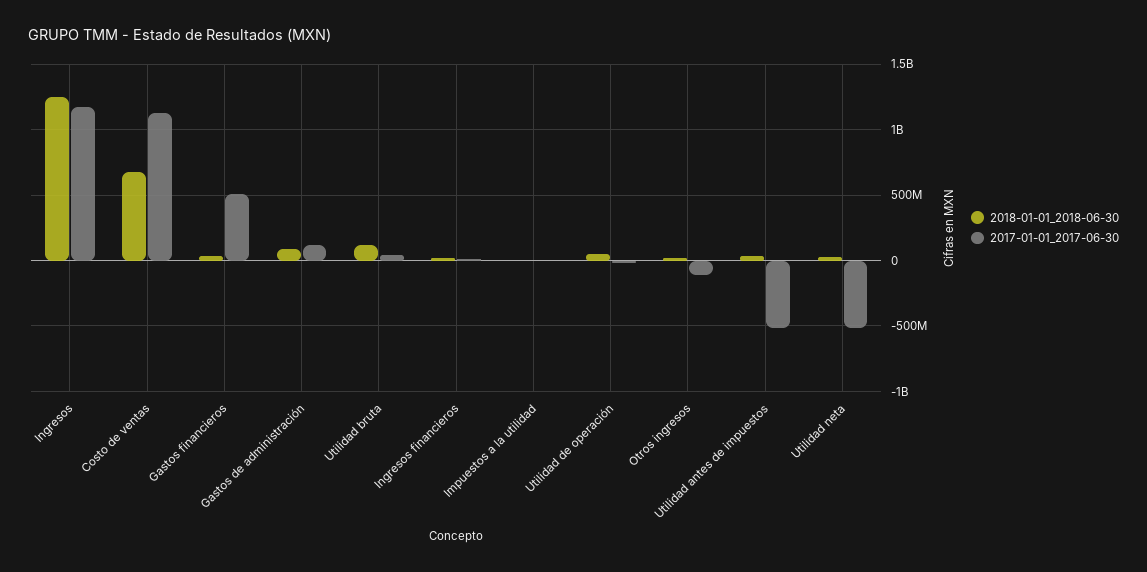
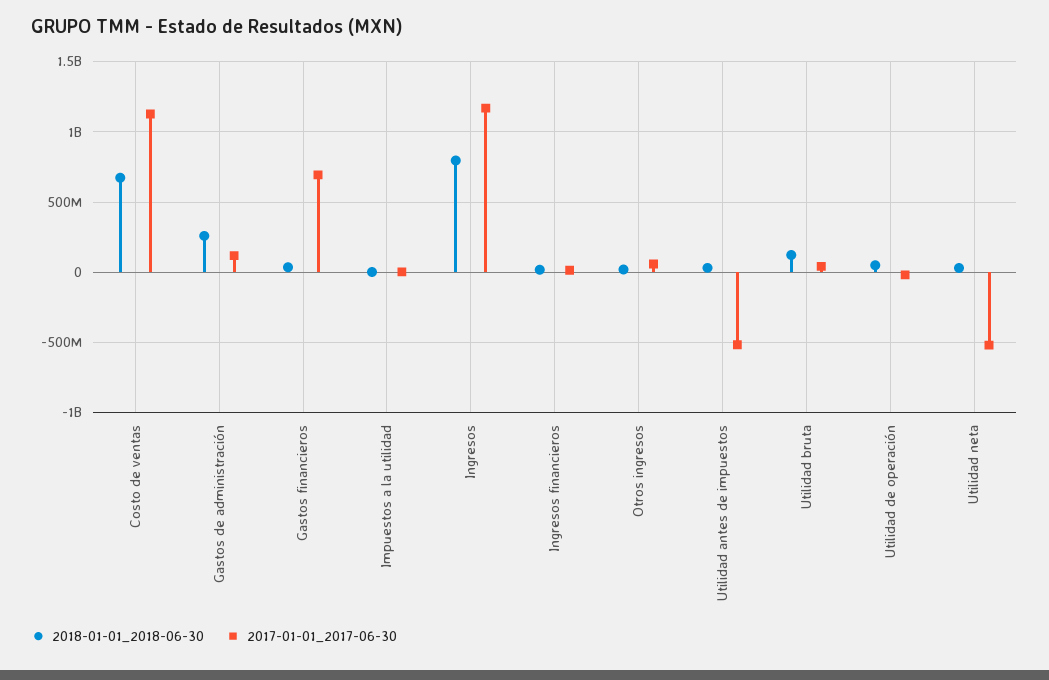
  {
    "2018-01-01_2018-06-30": {
-     "Ingresos": 1250000000,
+     "Ingresos": 800000000,
      "Costo de ventas": 650000000,
      "Gastos financieros": 50000000,
-     "Gastos de administración": 100000000,
+     "Gastos de administración": 250000000,
      "Utilidad bruta": 100000000,
      "Ingresos financieros": 0,
      "Impuestos a la utilidad": 0,
      "Utilidad de operación": 50000000,
      "Otros ingresos": 0,
      "Utilidad antes de impuestos": 50000000,
      "Utilidad neta": 50000000
    },
    "2017-01-01_2017-06-30": {
      "Ingresos": 1150000000,
      "Costo de ventas": 1150000000,
-     "Gastos financieros": 500000000,
+     "Gastos financieros": 700000000,
      "Gastos de administración": 100000000,
      "Utilidad bruta": 50000000,
      "Ingresos financieros": 0,
      "Impuestos a la utilidad": 0,
      "Utilidad de operación": 0,
-     "Otros ingresos": -100000000,
+     "Otros ingresos": 50000000,
      "Utilidad antes de impuestos": -500000000,
      "Utilidad neta": -500000000
    }
  }

